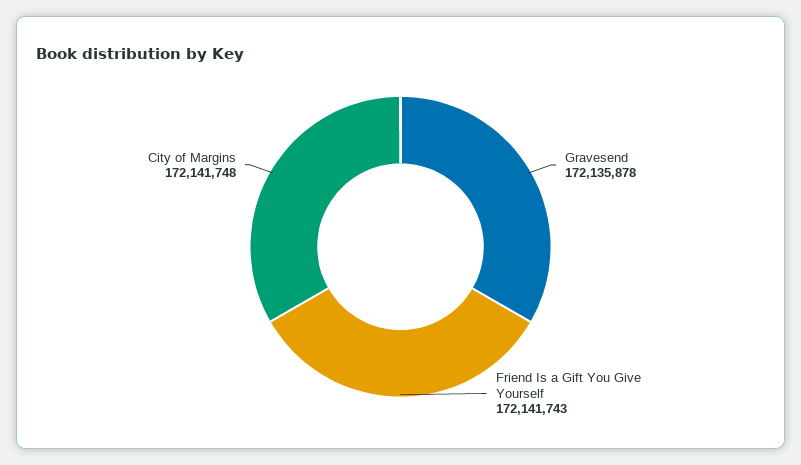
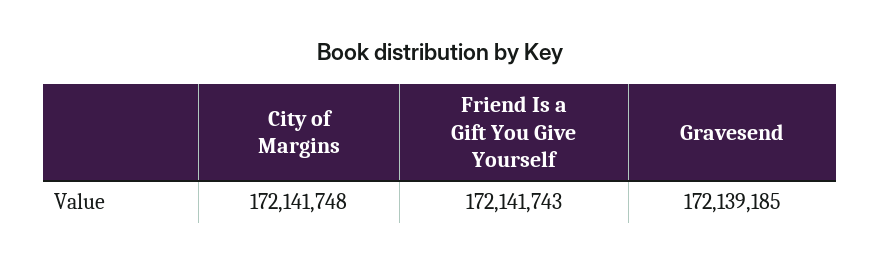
  {
-   "Gravesend": 172135878,
+   "Gravesend": 172139185,
    "Friend Is a Gift You Give Yourself": 172141743,
    "City of Margins": 172141748
  }

